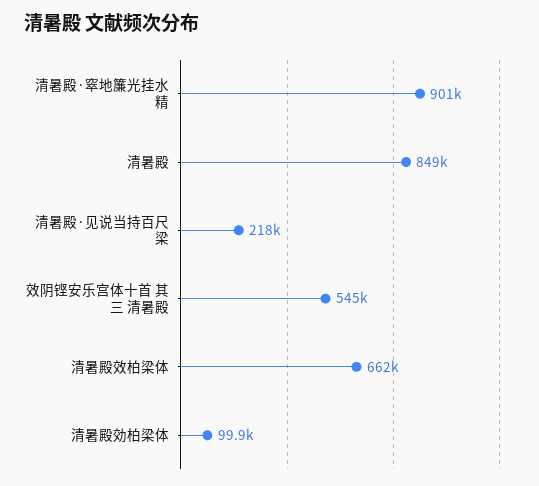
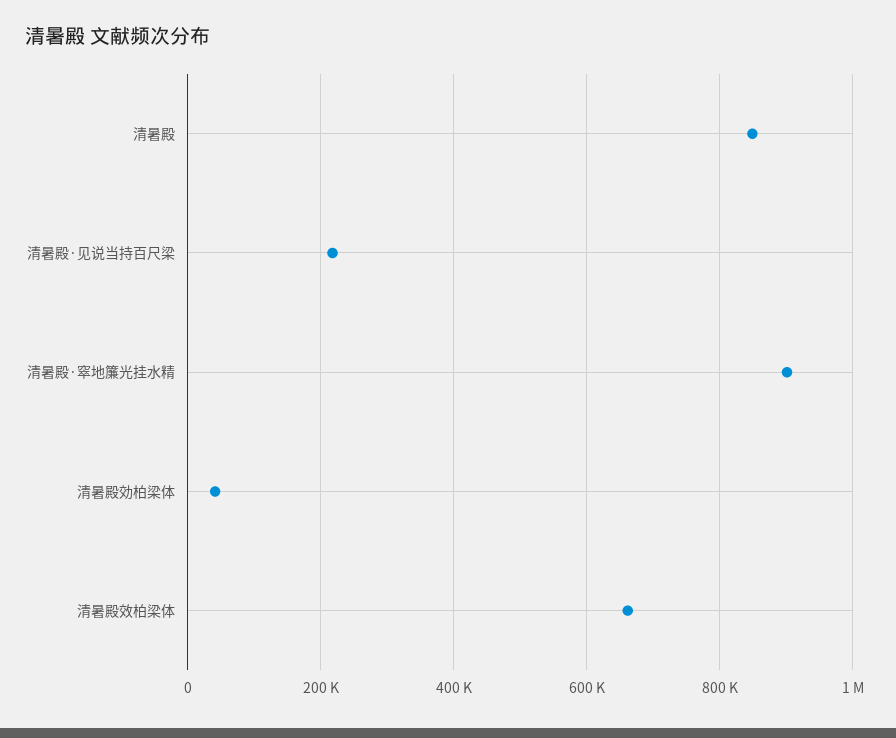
  {
    "清暑殿·窣地簾光挂水精": 901000,
    "清暑殿": 849000,
    "清暑殿·见说当持百尺梁": 218000,
-   "效阴铿安乐宫体十首 其三 清暑殿": 545000,
    "清暑殿效柏梁体": 662000,
-   "清暑殿効柏梁体": 99900
+   "清暑殿効柏梁体": 40000
  }

